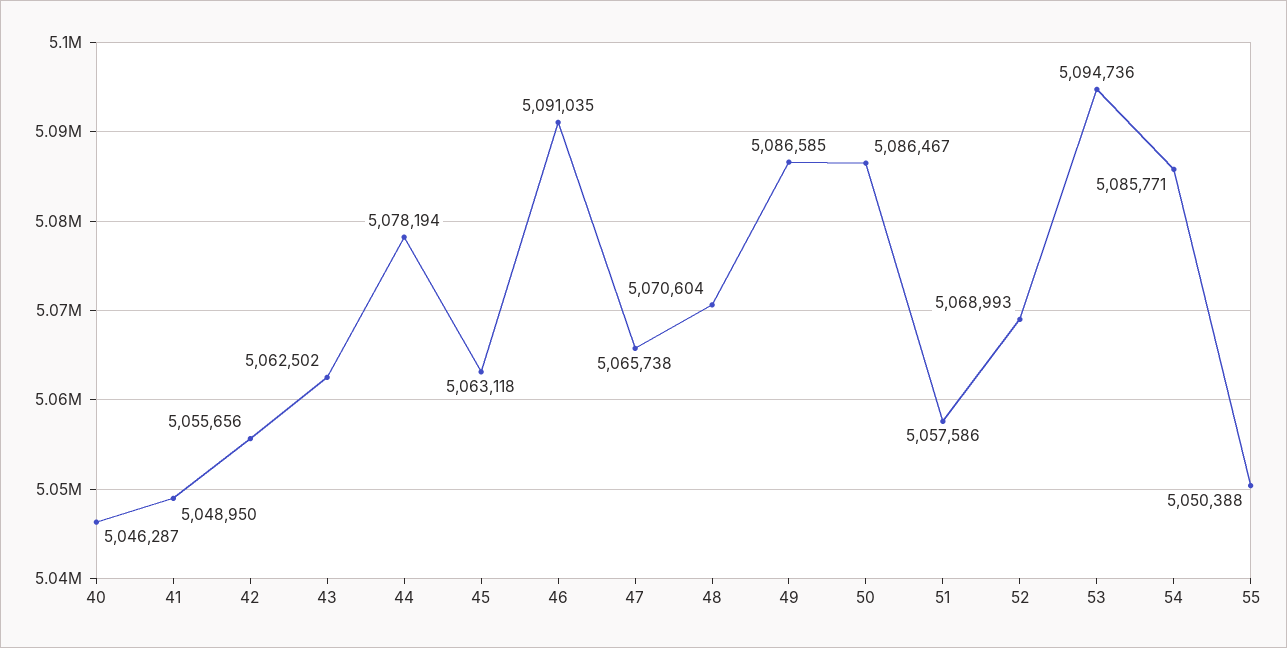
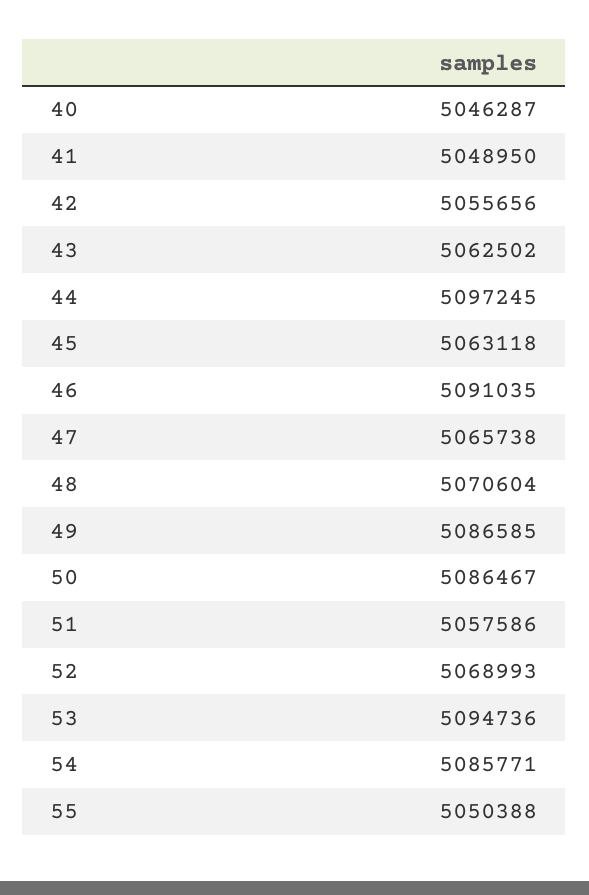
  {
    "40": 5046287,
    "41": 5048950,
    "42": 5055656,
    "43": 5062502,
-   "44": 5078194,
+   "44": 5097245,
    "45": 5063118,
    "46": 5091035,
    "47": 5065738,
    "48": 5070604,
    "49": 5086585,
    "50": 5086467,
    "51": 5057586,
    "52": 5068993,
    "53": 5094736,
    "54": 5085771,
    "55": 5050388
  }

